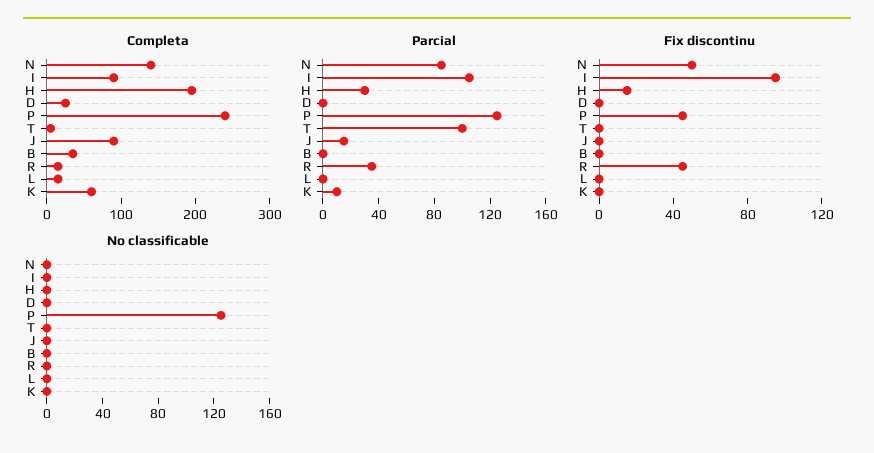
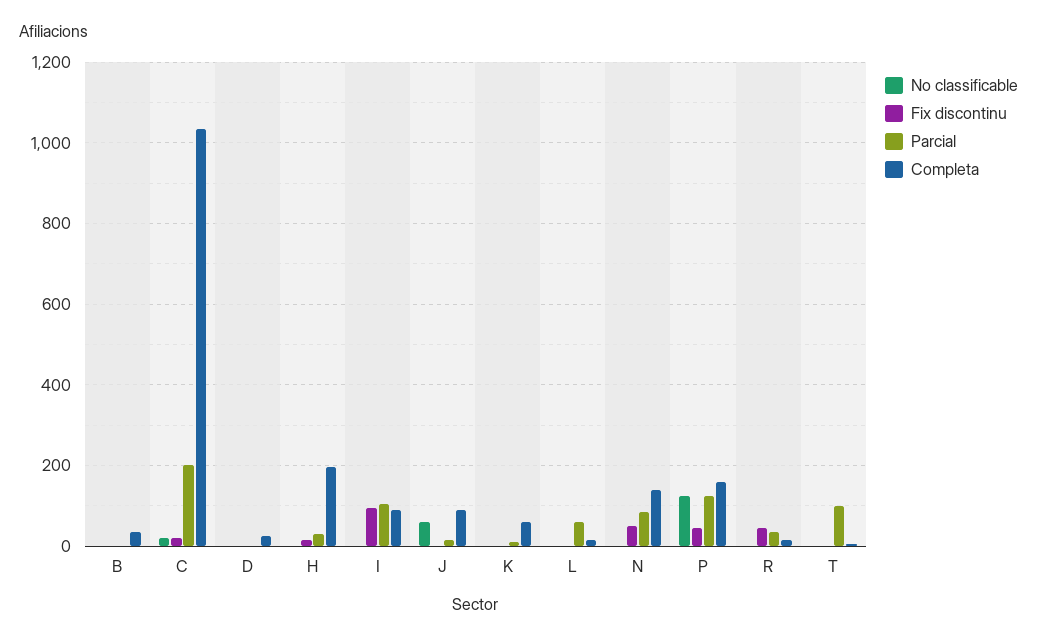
  {
    "Completa": {
      "N": 140,
      "I": 100,
      "H": 200,
      "D": 20,
-     "P": 240,
+     "P": 160,
      "T": 0,
      "J": 100,
      "B": 40,
      "R": 20,
      "L": 20,
-     "K": 60
+     "K": 60,
+     "C": 1040
    },
    "Parcial": {
      "N": 90,
      "I": 110,
      "H": 30,
      "D": 0,
      "P": 130,
      "T": 100,
      "J": 20,
      "B": 0,
      "R": 40,
-     "L": 0,
+     "L": 60,
-     "K": 10
+     "K": 10,
+     "C": 200
    },
    "Fix discontinu": {
      "N": 50,
      "I": 100,
      "H": 20,
      "D": 0,
      "P": 50,
      "T": 0,
      "J": 0,
      "B": 0,
      "R": 50,
      "L": 0,
-     "K": 0
+     "K": 0,
+     "C": 20
    },
    "No classificable": {
      "N": 0,
      "I": 0,
      "H": 0,
      "D": 0,
      "P": 130,
      "T": 0,
-     "J": 0,
+     "J": 60,
      "B": 0,
      "R": 0,
      "L": 0,
-     "K": 0
+     "K": 0,
+     "C": 20
    }
  }

